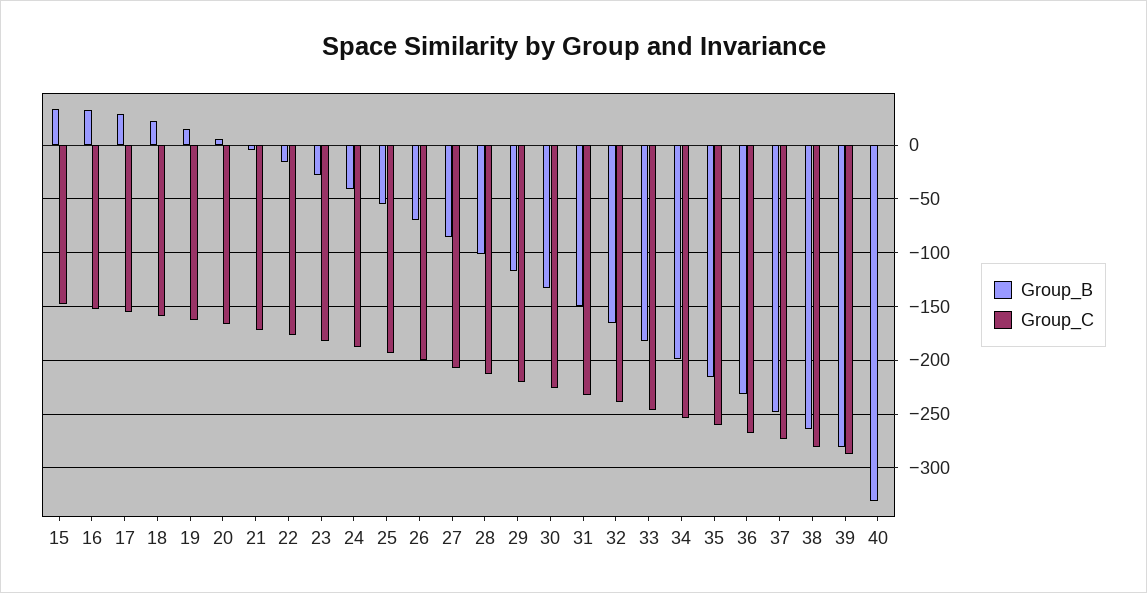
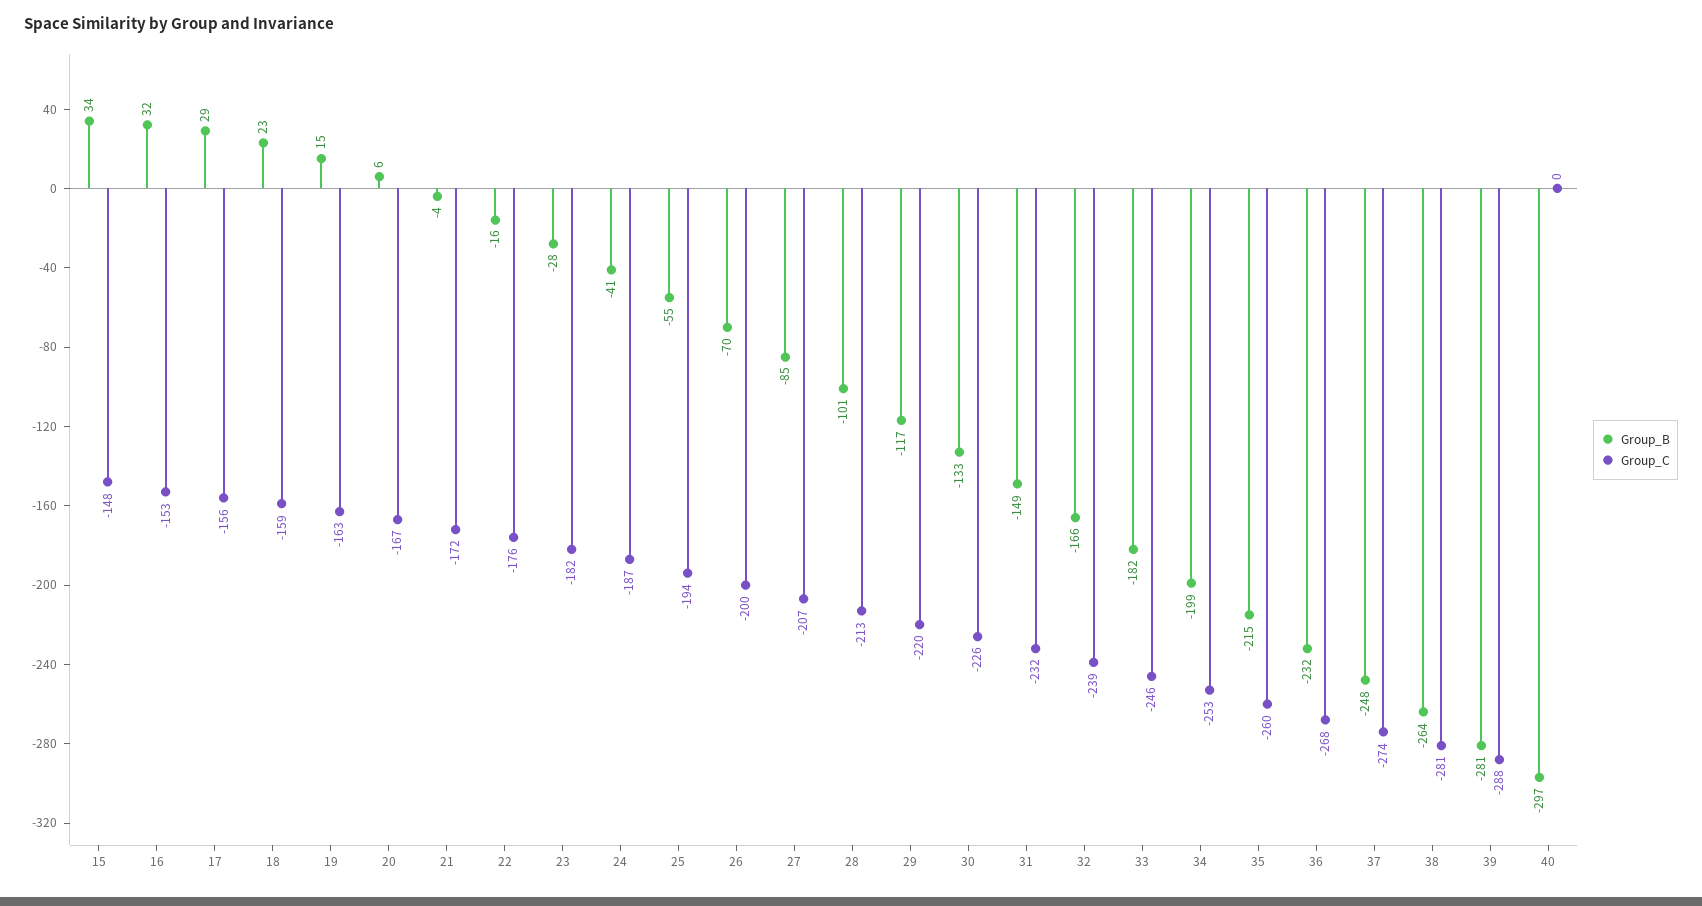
  {
    "Group_B": {
      "15": 34,
      "16": 32,
      "17": 29,
      "18": 23,
      "19": 15,
      "20": 6,
      "21": -4,
      "22": -16,
      "23": -28,
      "24": -41,
      "25": -55,
      "26": -70,
      "27": -85,
      "28": -101,
      "29": -117,
      "30": -133,
      "31": -149,
      "32": -166,
      "33": -182,
      "34": -199,
      "35": -215,
      "36": -232,
      "37": -248,
      "38": -264,
      "39": -281,
-     "40": -330
+     "40": -297
    },
    "Group_C": {
      "15": -148,
      "16": -153,
      "17": -156,
      "18": -159,
      "19": -163,
      "20": -167,
      "21": -172,
      "22": -176,
      "23": -182,
      "24": -187,
      "25": -194,
      "26": -200,
      "27": -207,
      "28": -213,
      "29": -220,
      "30": -226,
      "31": -232,
      "32": -239,
      "33": -246,
      "34": -253,
      "35": -260,
      "36": -268,
      "37": -274,
      "38": -281,
      "39": -288,
      "40": 0
    }
  }

